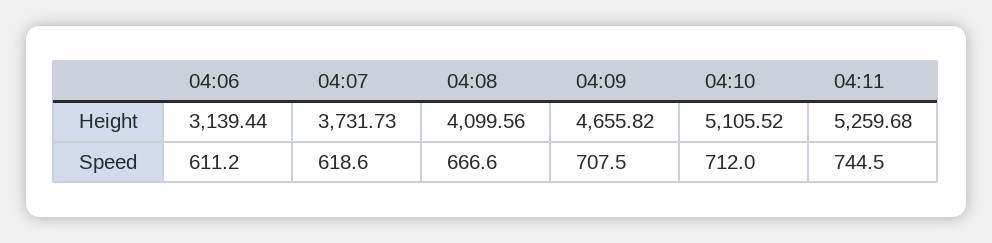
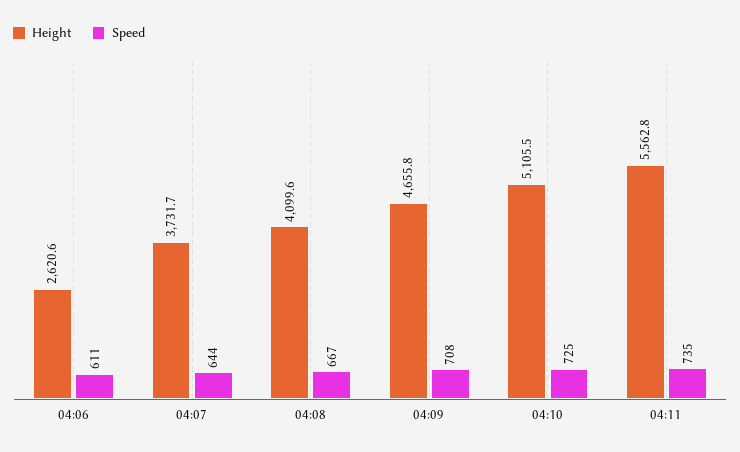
  {
    "Height": {
-     "04:06": 3139.44,
+     "04:06": 2620.6,
      "04:07": 3731.73,
      "04:08": 4099.56,
      "04:09": 4655.82,
      "04:10": 5105.52,
-     "04:11": 5259.68
+     "04:11": 5562.8
    },
    "Speed": {
      "04:06": 611.2,
-     "04:07": 618.6,
+     "04:07": 644,
      "04:08": 666.6,
      "04:09": 707.5,
-     "04:10": 712,
+     "04:10": 725,
-     "04:11": 744.5
+     "04:11": 735
    }
  }

